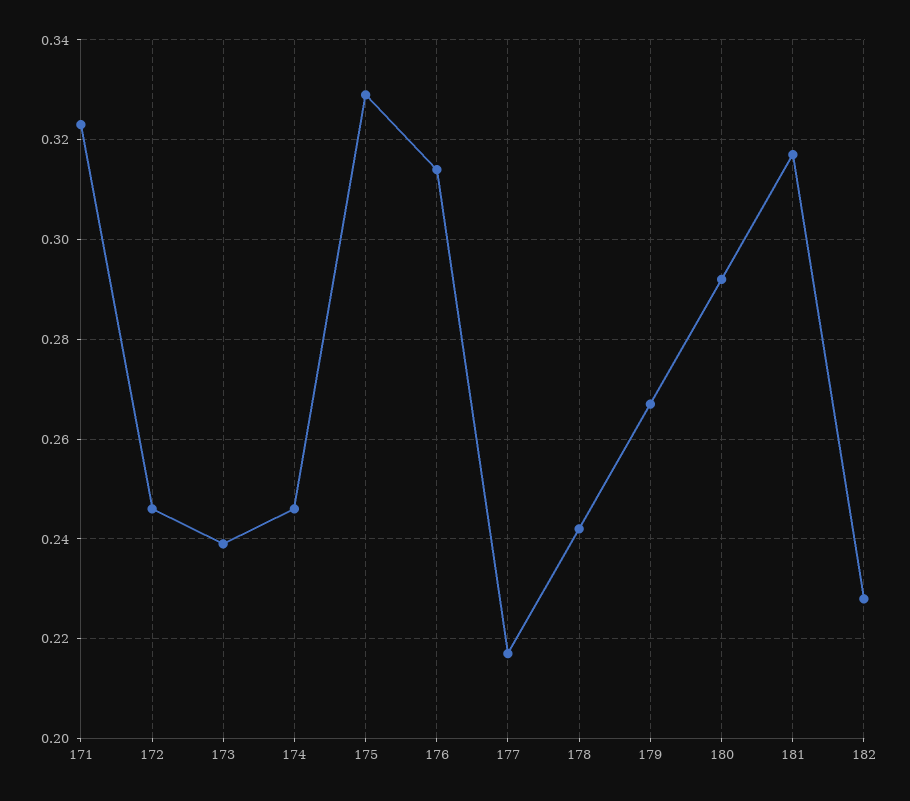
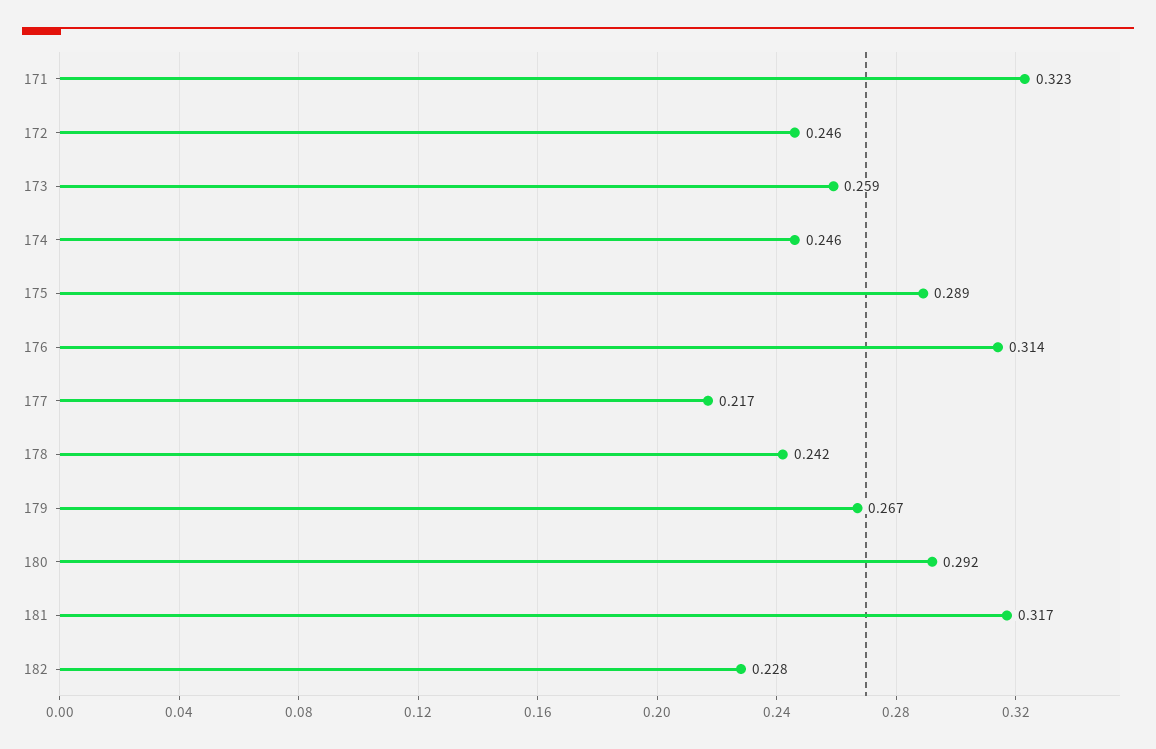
  {
    "171": 0.323,
    "172": 0.246,
-   "173": 0.24,
+   "173": 0.259,
    "174": 0.246,
-   "175": 0.33,
+   "175": 0.289,
    "176": 0.314,
    "177": 0.217,
    "178": 0.242,
    "179": 0.267,
    "180": 0.292,
    "181": 0.317,
    "182": 0.228
  }

